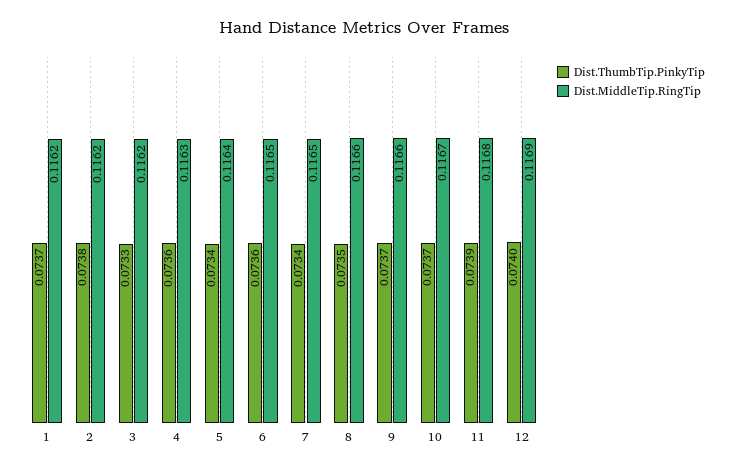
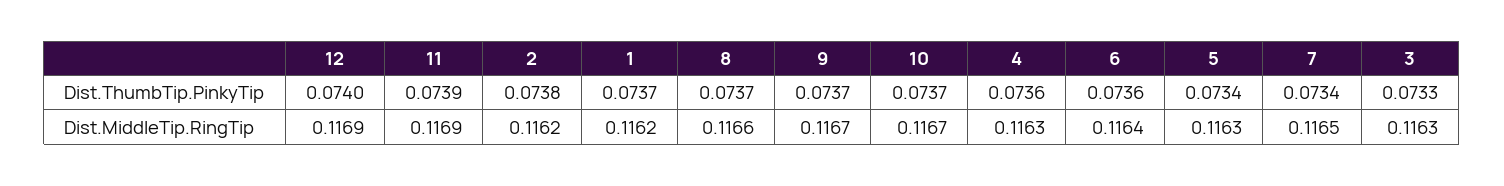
  {
    "Dist.ThumbTip.PinkyTip": {
      "1": 0.0737,
      "2": 0.0738,
      "3": 0.0733,
      "4": 0.0736,
      "5": 0.0734,
      "6": 0.0736,
      "7": 0.0734,
-     "8": 0.0735,
+     "8": 0.0737,
      "9": 0.0737,
      "10": 0.0737,
      "11": 0.0739,
      "12": 0.074
    },
    "Dist.MiddleTip.RingTip": {
      "1": 0.1162,
      "2": 0.1162,
-     "3": 0.1162,
+     "3": 0.1163,
      "4": 0.1163,
-     "5": 0.1164,
+     "5": 0.1163,
-     "6": 0.1165,
+     "6": 0.1164,
      "7": 0.1165,
      "8": 0.1166,
-     "9": 0.1166,
+     "9": 0.1167,
      "10": 0.1167,
-     "11": 0.1168,
+     "11": 0.1169,
      "12": 0.1169
    }
  }

